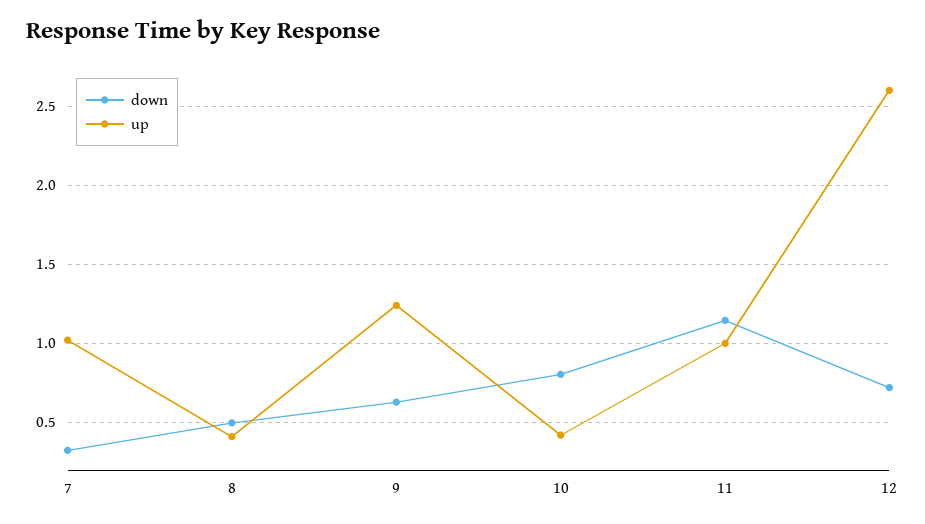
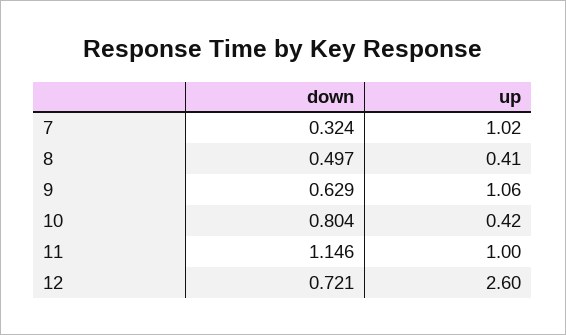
  {
    "down": {
      "7": 0.324,
      "8": 0.497,
      "9": 0.629,
      "10": 0.804,
      "11": 1.146,
      "12": 0.721
    },
    "up": {
      "7": 1.02,
      "8": 0.41,
-     "9": 1.25,
+     "9": 1.06,
      "10": 0.42,
      "11": 1,
      "12": 2.6
    }
  }

